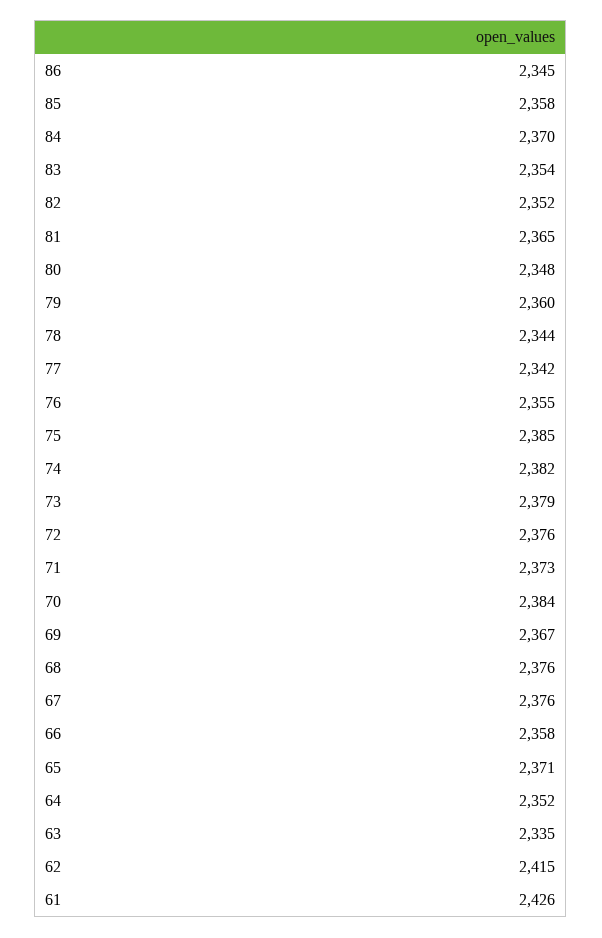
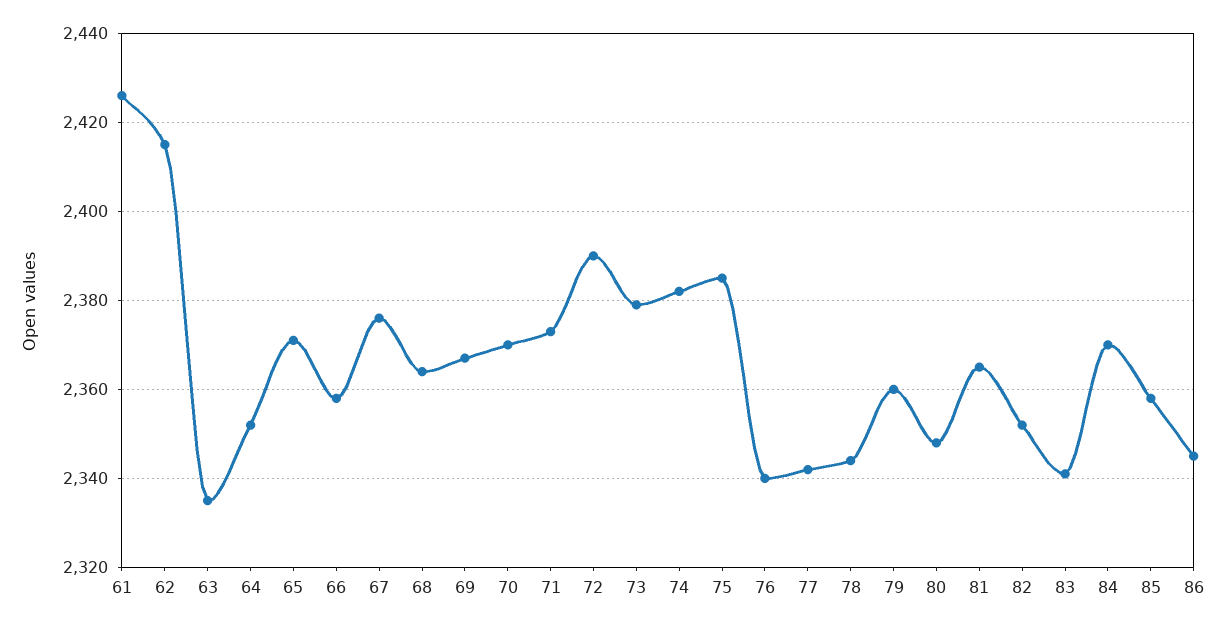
  {
    "86": 2345,
    "85": 2358,
    "84": 2370,
-   "83": 2354,
+   "83": 2340,
    "82": 2352,
    "81": 2365,
    "80": 2348,
    "79": 2360,
    "78": 2344,
    "77": 2342,
-   "76": 2355,
+   "76": 2340,
    "75": 2385,
    "74": 2382,
    "73": 2379,
-   "72": 2376,
+   "72": 2390,
    "71": 2373,
-   "70": 2384,
+   "70": 2370,
    "69": 2367,
-   "68": 2376,
+   "68": 2365,
    "67": 2376,
    "66": 2358,
    "65": 2371,
    "64": 2352,
    "63": 2335,
    "62": 2415,
    "61": 2426
  }

